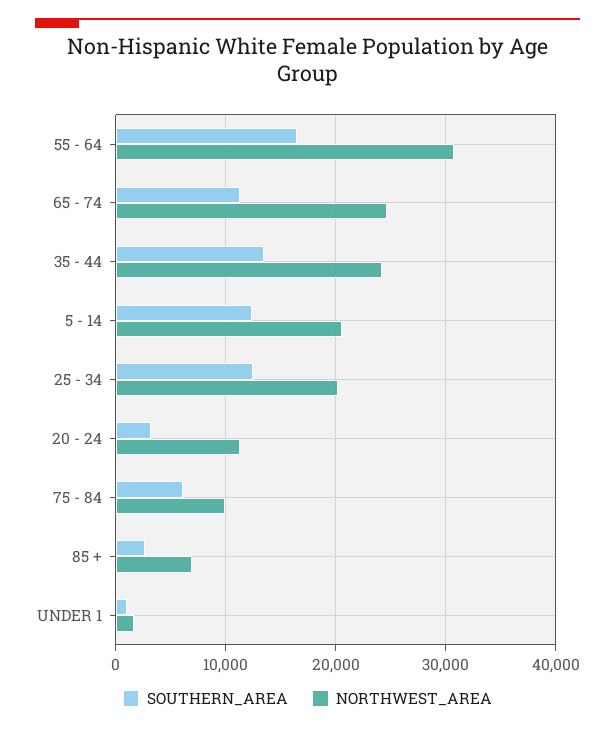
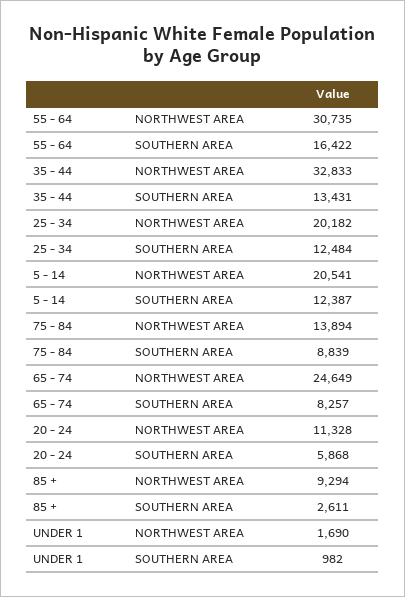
  {
    "SOUTHERN_AREA": {
      "55 - 64": 16422,
-     "65 - 74": 11000,
+     "65 - 74": 8257,
      "35 - 44": 13431,
      "5 - 14": 12387,
      "25 - 34": 12484,
-     "20 - 24": 3000,
+     "20 - 24": 5868,
-     "75 - 84": 6000,
+     "75 - 84": 8839,
      "85 +": 2611,
      "UNDER 1": 982
    },
    "NORTHWEST_AREA": {
      "55 - 64": 30735,
      "65 - 74": 24649,
-     "35 - 44": 24000,
+     "35 - 44": 32833,
      "5 - 14": 20541,
      "25 - 34": 20182,
      "20 - 24": 11328,
-     "75 - 84": 10000,
+     "75 - 84": 13894,
-     "85 +": 7000,
+     "85 +": 9294,
      "UNDER 1": 1690
    }
  }

